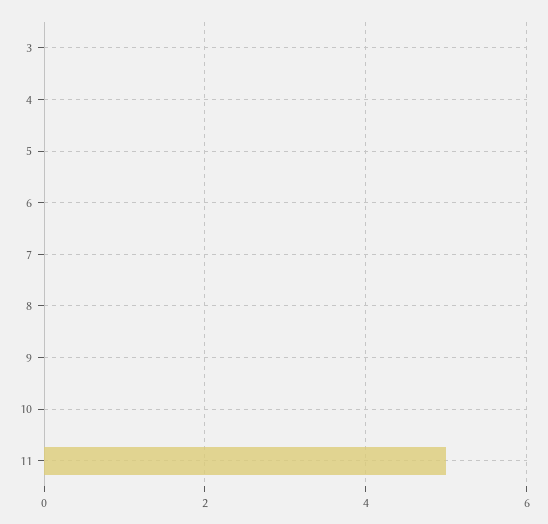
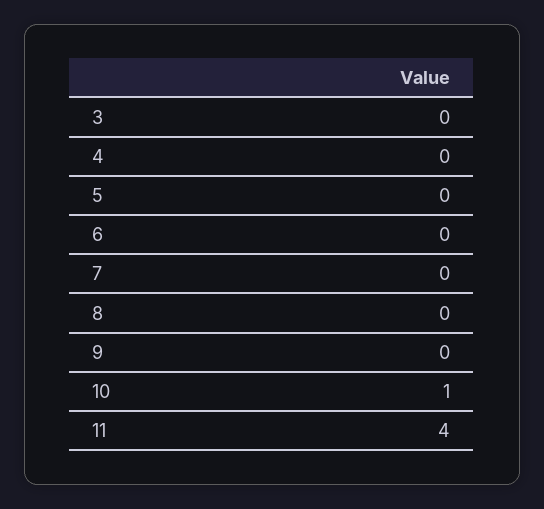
  {
    "3": 0,
    "4": 0,
    "5": 0,
    "6": 0,
    "7": 0,
    "8": 0,
    "9": 0,
-   "10": 0,
+   "10": 1,
-   "11": 5
+   "11": 4
  }

